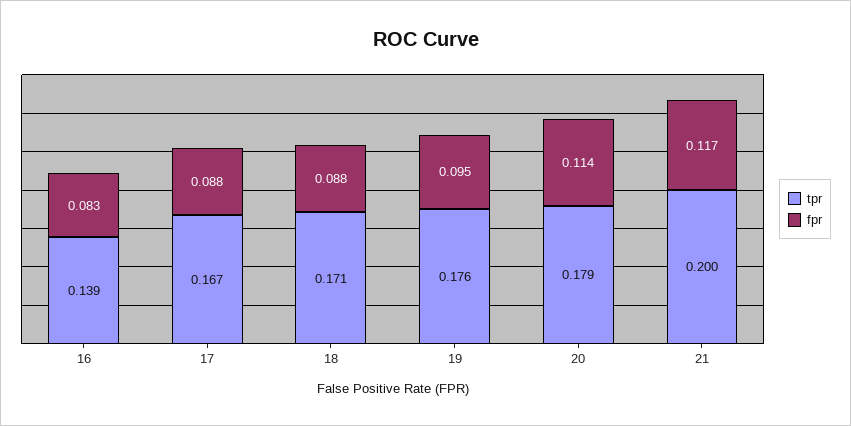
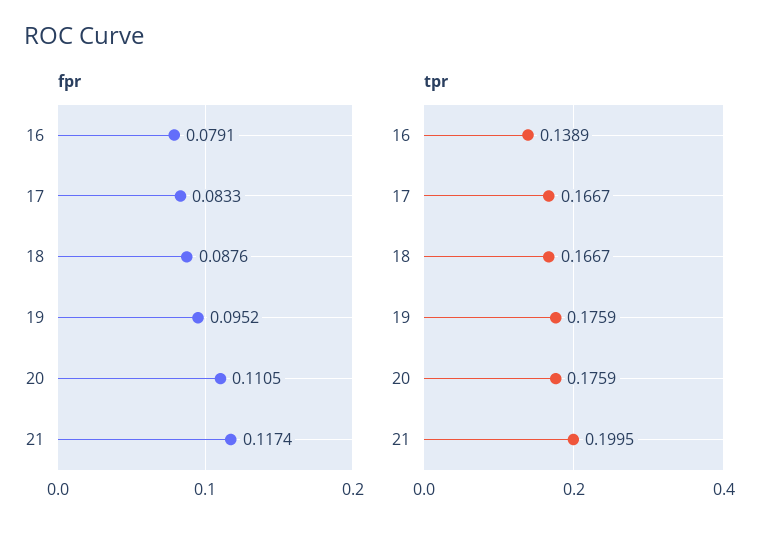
  {
    "tpr": {
      "16": 0.1389,
      "17": 0.1667,
-     "18": 0.171,
+     "18": 0.1667,
      "19": 0.1759,
-     "20": 0.179,
+     "20": 0.1759,
      "21": 0.1995
    },
    "fpr": {
-     "16": 0.083,
+     "16": 0.0791,
-     "17": 0.088,
+     "17": 0.0833,
      "18": 0.0876,
      "19": 0.0952,
-     "20": 0.114,
+     "20": 0.1105,
      "21": 0.1174
    }
  }

